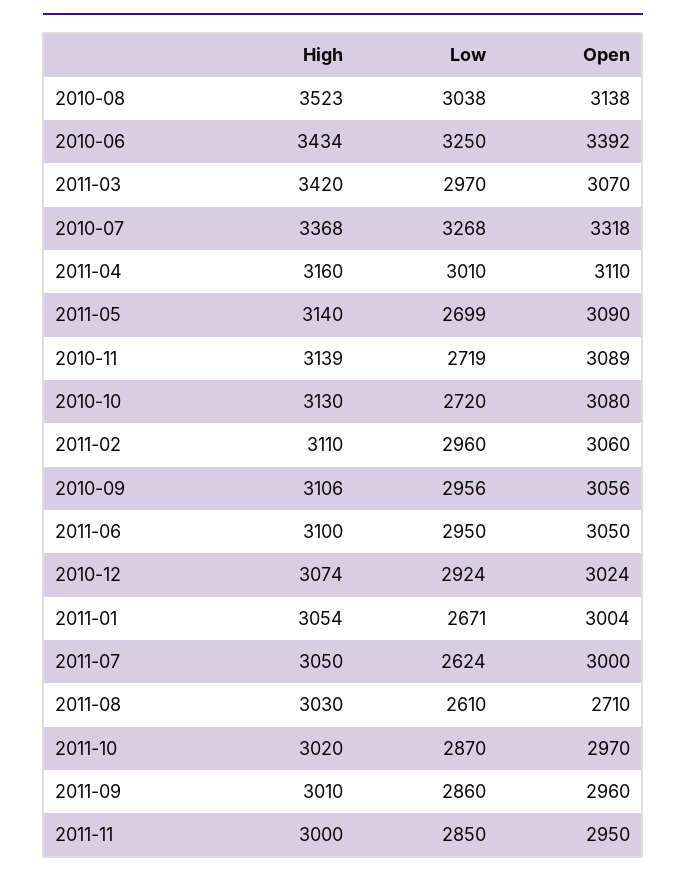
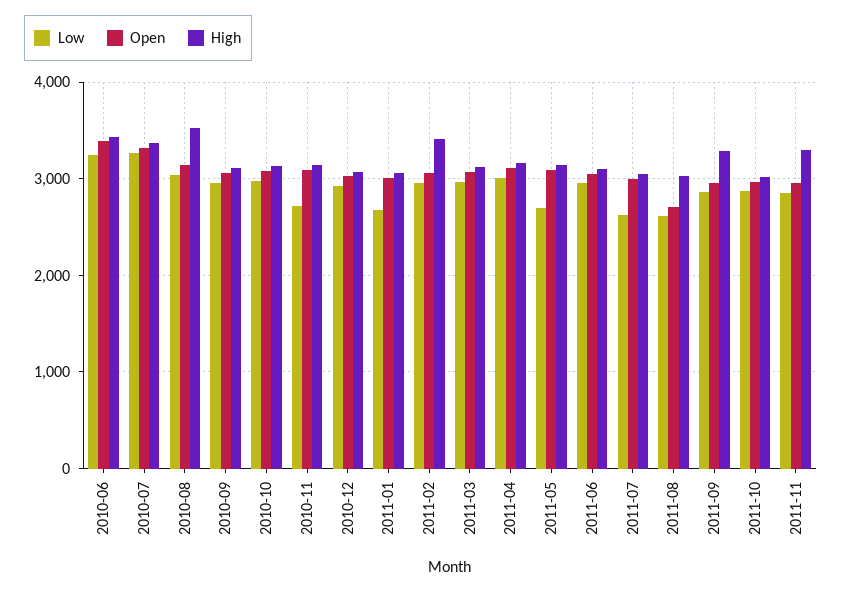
  {
    "High": {
      "2010-08": 3523,
      "2010-06": 3434,
-     "2011-03": 3420,
+     "2011-03": 3100,
      "2010-07": 3368,
      "2011-04": 3160,
      "2011-05": 3140,
      "2010-11": 3139,
      "2010-10": 3130,
-     "2011-02": 3110,
+     "2011-02": 3400,
      "2010-09": 3106,
      "2011-06": 3100,
      "2010-12": 3074,
      "2011-01": 3054,
      "2011-07": 3050,
      "2011-08": 3030,
      "2011-10": 3020,
-     "2011-09": 3010,
+     "2011-09": 3300,
-     "2011-11": 3000
+     "2011-11": 3300
    },
    "Low": {
      "2010-08": 3038,
      "2010-06": 3250,
      "2011-03": 2970,
      "2010-07": 3268,
      "2011-04": 3010,
      "2011-05": 2699,
      "2010-11": 2719,
-     "2010-10": 2720,
+     "2010-10": 3000,
      "2011-02": 2960,
      "2010-09": 2956,
      "2011-06": 2950,
      "2010-12": 2924,
      "2011-01": 2671,
      "2011-07": 2624,
      "2011-08": 2610,
      "2011-10": 2870,
      "2011-09": 2860,
      "2011-11": 2850
    },
    "Open": {
      "2010-08": 3138,
      "2010-06": 3392,
      "2011-03": 3070,
      "2010-07": 3318,
      "2011-04": 3110,
      "2011-05": 3090,
      "2010-11": 3089,
      "2010-10": 3080,
      "2011-02": 3060,
      "2010-09": 3056,
      "2011-06": 3050,
      "2010-12": 3024,
      "2011-01": 3004,
      "2011-07": 3000,
      "2011-08": 2710,
      "2011-10": 2970,
      "2011-09": 2960,
      "2011-11": 2950
    }
  }

